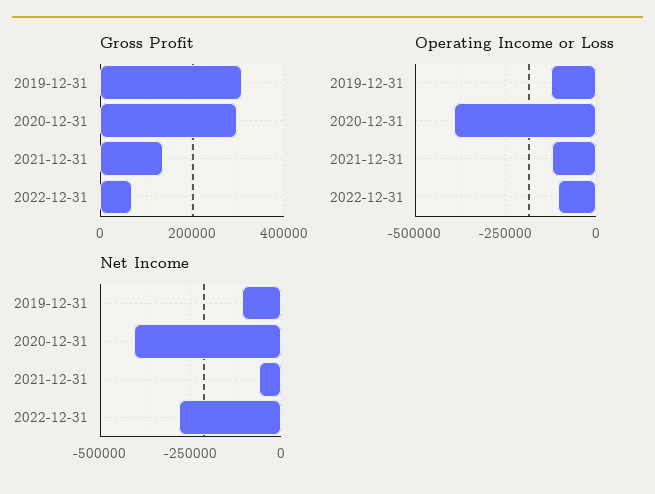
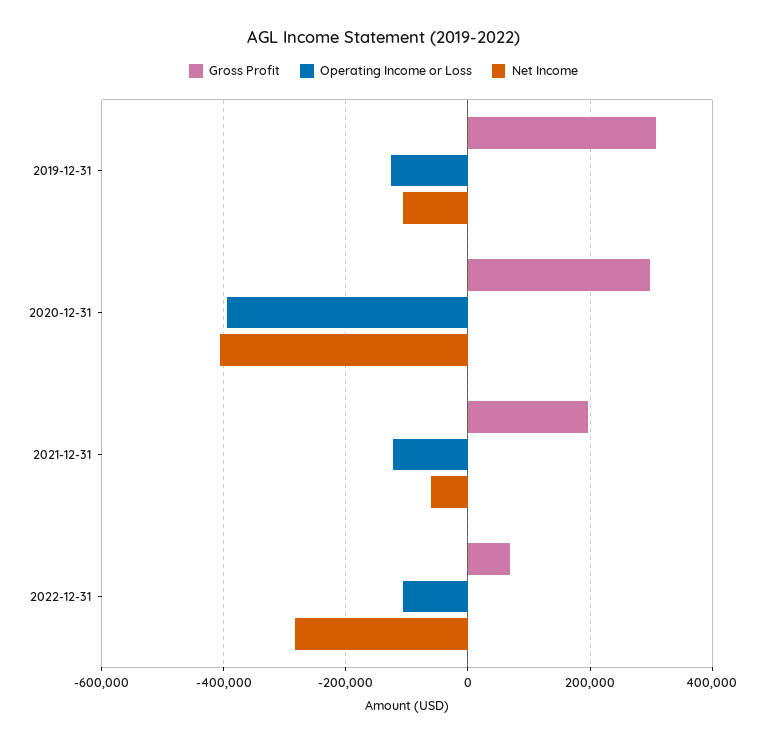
  {
    "Gross Profit": {
      "2019-12-31": 300000,
      "2020-12-31": 300000,
-     "2021-12-31": 140000,
+     "2021-12-31": 200000,
      "2022-12-31": 60000
    },
    "Operating Income or Loss": {
      "2019-12-31": -120000,
      "2020-12-31": -400000,
      "2021-12-31": -120000,
      "2022-12-31": -100000
    },
    "Net Income": {
      "2019-12-31": -100000,
      "2020-12-31": -400000,
      "2021-12-31": -60000,
      "2022-12-31": -280000
    }
  }

